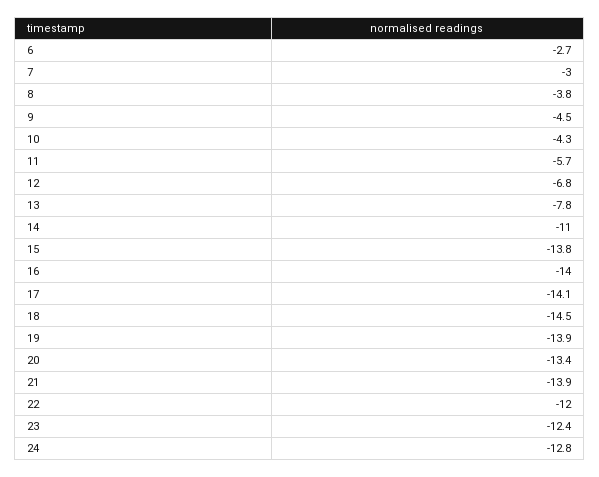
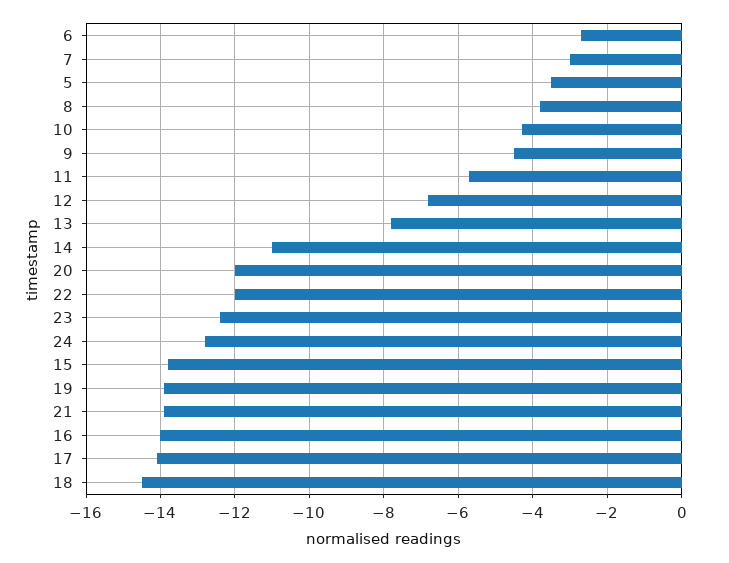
  {
    "6": -2.7,
    "7": -3,
    "8": -3.8,
    "9": -4.5,
    "10": -4.3,
    "11": -5.7,
    "12": -6.8,
    "13": -7.8,
    "14": -11,
    "15": -13.8,
    "16": -14,
    "17": -14.1,
    "18": -14.5,
    "19": -13.9,
-   "20": -13.4,
+   "20": -12,
    "21": -13.9,
    "22": -12,
    "23": -12.4,
-   "24": -12.8
+   "24": -12.8,
+   "5": -3.5
  }

